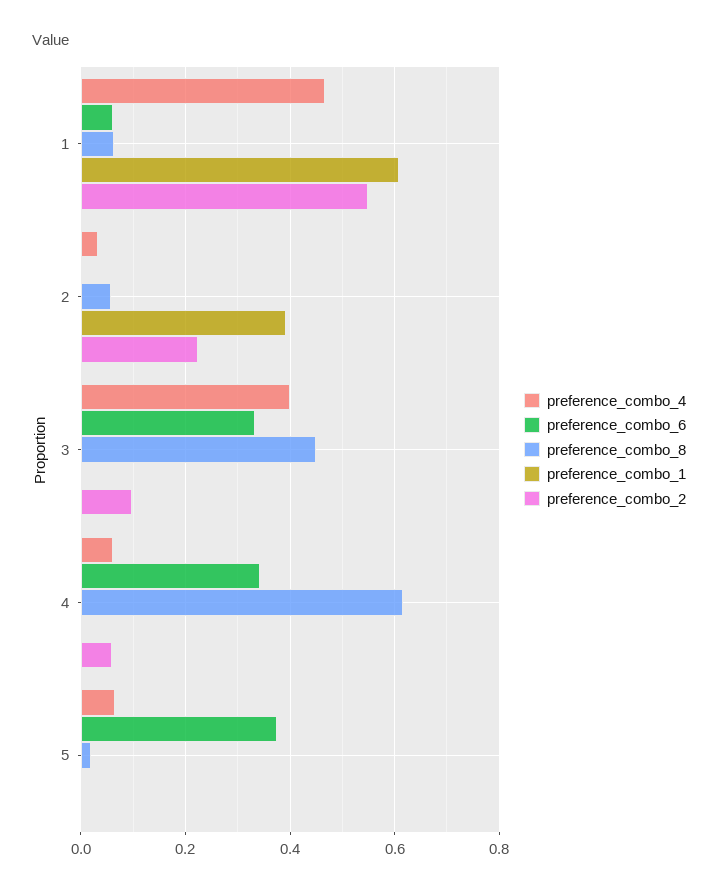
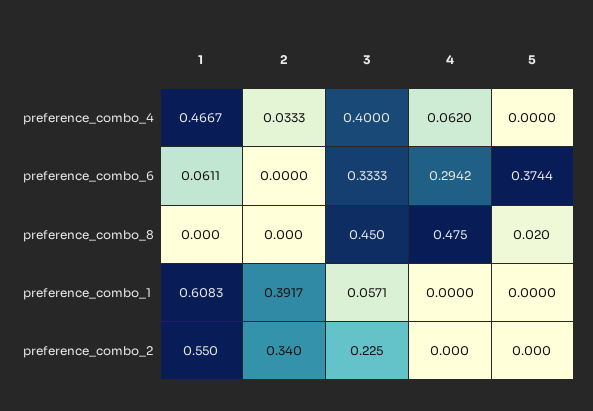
  {
    "preference_combo_4": {
      "1": 0.4667,
      "2": 0.0333,
      "3": 0.4,
      "4": 0.062,
-     "5": 0.06
+     "5": 0
    },
    "preference_combo_6": {
      "1": 0.0611,
      "2": 0,
      "3": 0.3333,
-     "4": 0.34,
+     "4": 0.2942,
      "5": 0.3744
    },
    "preference_combo_8": {
-     "1": 0.06,
+     "1": 0,
-     "2": 0.06,
+     "2": 0,
      "3": 0.45,
-     "4": 0.62,
+     "4": 0.475,
      "5": 0.02
    },
    "preference_combo_1": {
      "1": 0.6083,
      "2": 0.3917,
-     "3": 0,
+     "3": 0.0571,
      "4": 0,
      "5": 0
    },
    "preference_combo_2": {
      "1": 0.55,
-     "2": 0.22,
+     "2": 0.34,
-     "3": 0.1,
+     "3": 0.225,
-     "4": 0.06,
+     "4": 0,
      "5": 0
    }
  }

